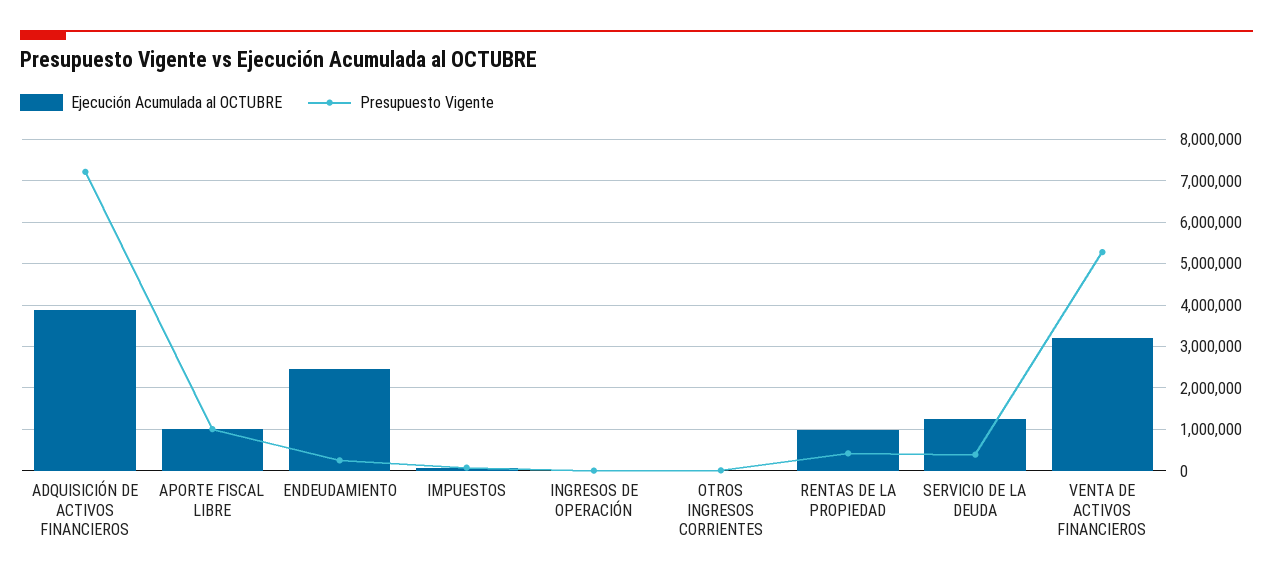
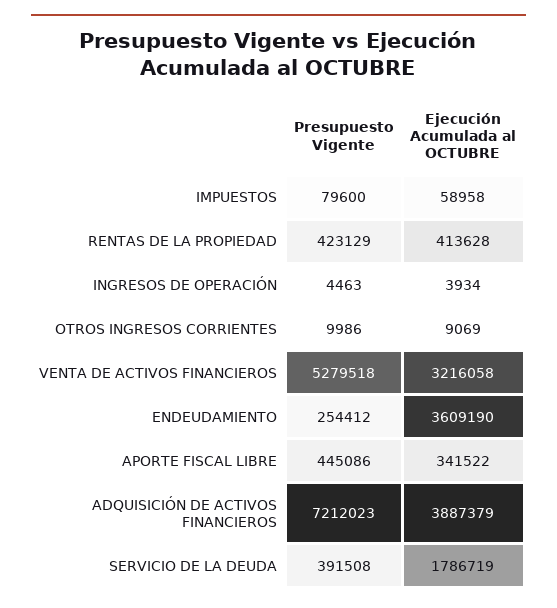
  {
    "Ejecución Acumulada al OCTUBRE": {
      "ADQUISICIÓN DE ACTIVOS FINANCIEROS": 3887379,
-     "APORTE FISCAL LIBRE": 1000000,
+     "APORTE FISCAL LIBRE": 341522,
-     "ENDEUDAMIENTO": 2400000,
+     "ENDEUDAMIENTO": 3609190,
      "IMPUESTOS": 58958,
      "INGRESOS DE OPERACIÓN": 3934,
      "OTROS INGRESOS CORRIENTES": 9069,
-     "RENTAS DE LA PROPIEDAD": 1000000,
+     "RENTAS DE LA PROPIEDAD": 413628,
-     "SERVICIO DE LA DEUDA": 1200000,
+     "SERVICIO DE LA DEUDA": 1786719,
      "VENTA DE ACTIVOS FINANCIEROS": 3216058
    },
    "Presupuesto Vigente": {
      "ADQUISICIÓN DE ACTIVOS FINANCIEROS": 7212023,
-     "APORTE FISCAL LIBRE": 1000000,
+     "APORTE FISCAL LIBRE": 445086,
      "ENDEUDAMIENTO": 254412,
      "IMPUESTOS": 79600,
      "INGRESOS DE OPERACIÓN": 4463,
      "OTROS INGRESOS CORRIENTES": 9986,
      "RENTAS DE LA PROPIEDAD": 423129,
      "SERVICIO DE LA DEUDA": 391508,
      "VENTA DE ACTIVOS FINANCIEROS": 5279518
    }
  }

